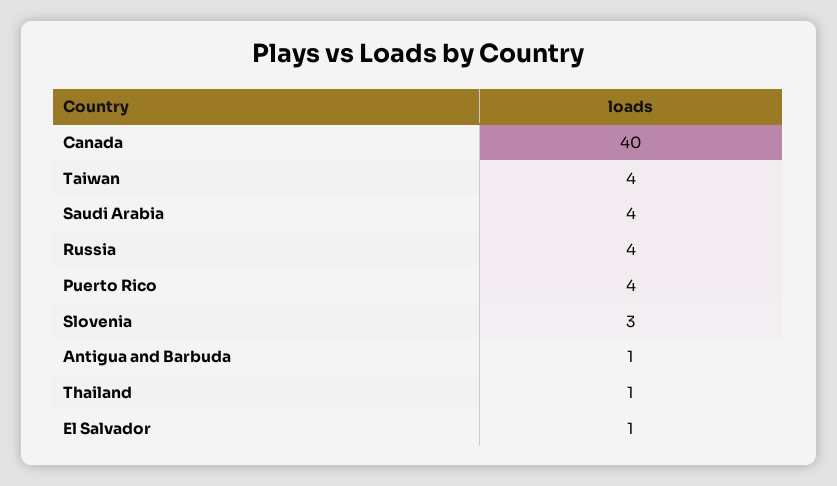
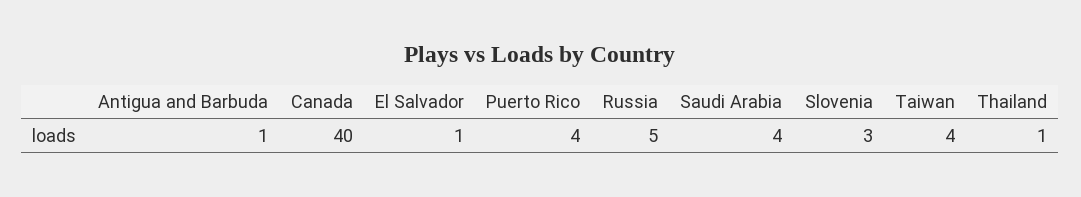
  {
    "Canada": 40,
    "Taiwan": 4,
    "Saudi Arabia": 4,
-   "Russia": 4,
+   "Russia": 5,
    "Puerto Rico": 4,
    "Slovenia": 3,
    "Antigua and Barbuda": 1,
    "Thailand": 1,
    "El Salvador": 1
  }

